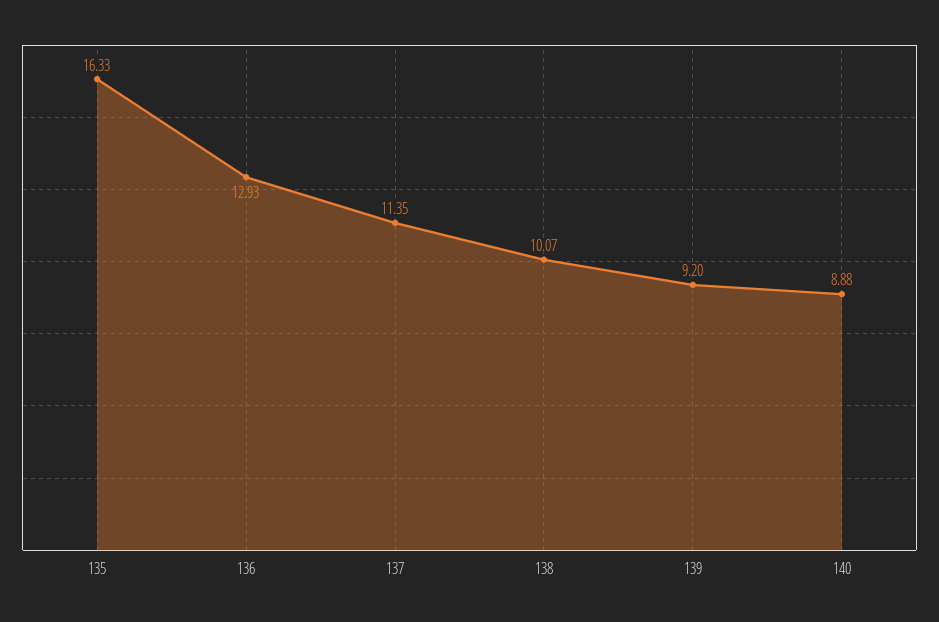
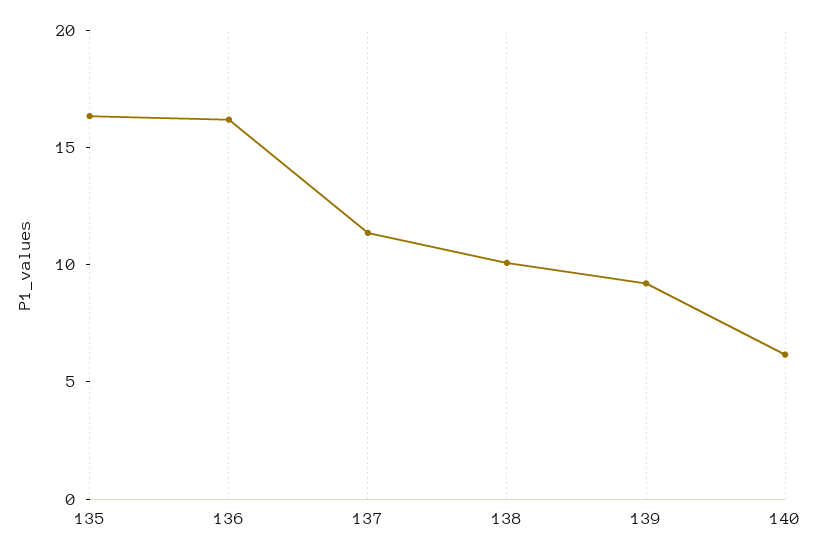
  {
    "135": 16.33,
-   "136": 12.93,
+   "136": 16,
    "137": 11.35,
    "138": 10.07,
    "139": 9.2,
-   "140": 8.88
+   "140": 6
  }

